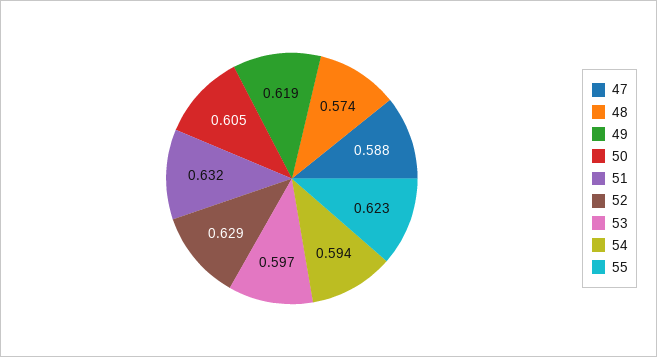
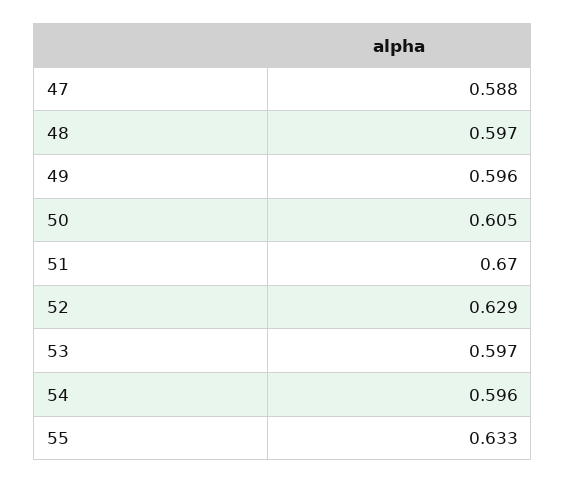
  {
    "47": 0.588,
-   "48": 0.574,
+   "48": 0.597,
-   "49": 0.619,
+   "49": 0.596,
    "50": 0.605,
-   "51": 0.632,
+   "51": 0.67,
    "52": 0.629,
    "53": 0.597,
-   "54": 0.594,
+   "54": 0.596,
-   "55": 0.623
+   "55": 0.633
  }

